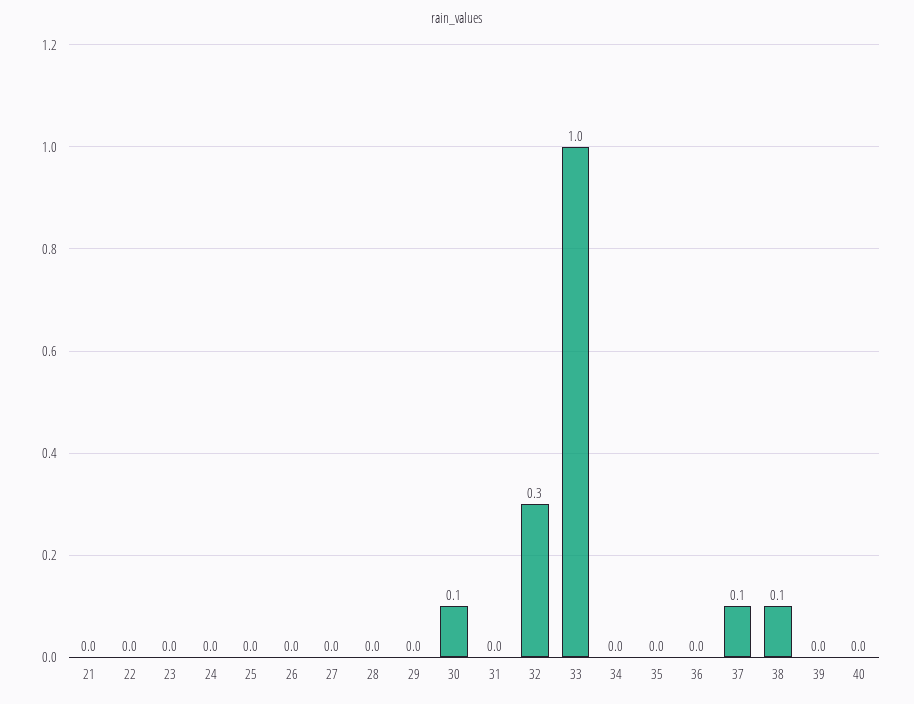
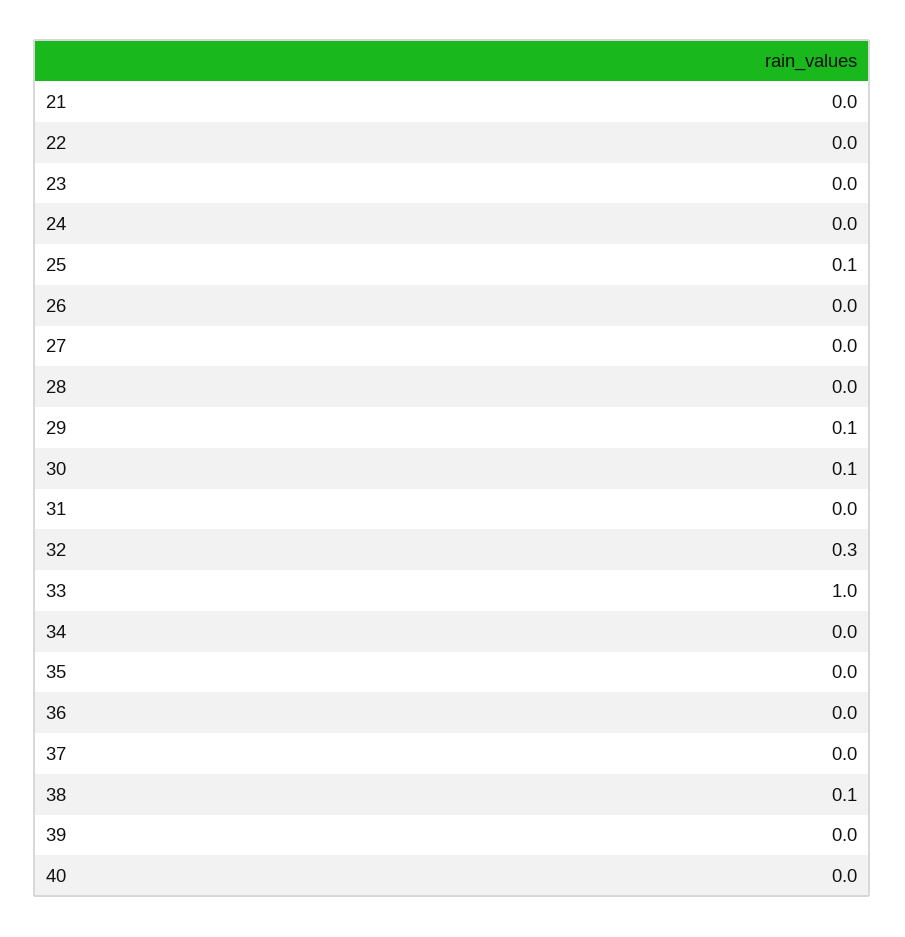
  {
    "21": 0,
    "22": 0,
    "23": 0,
    "24": 0,
-   "25": 0,
+   "25": 0.1,
    "26": 0,
    "27": 0,
    "28": 0,
-   "29": 0,
+   "29": 0.1,
    "30": 0.1,
    "31": 0,
    "32": 0.3,
    "33": 1,
    "34": 0,
    "35": 0,
    "36": 0,
-   "37": 0.1,
+   "37": 0,
    "38": 0.1,
    "39": 0,
    "40": 0
  }

